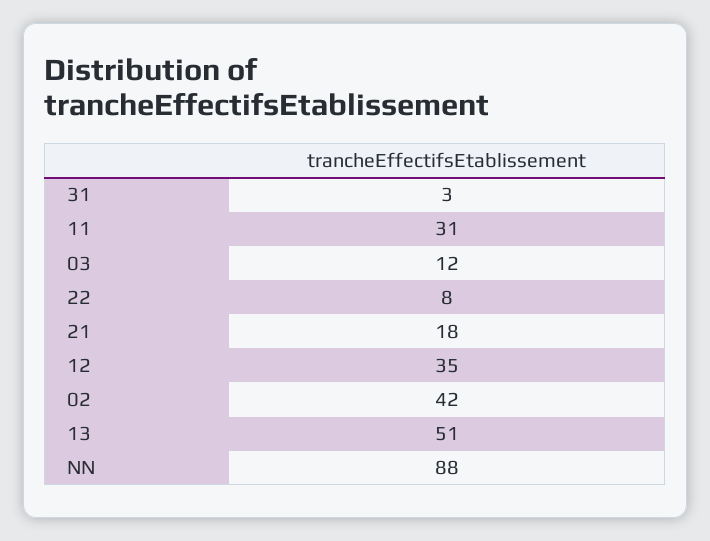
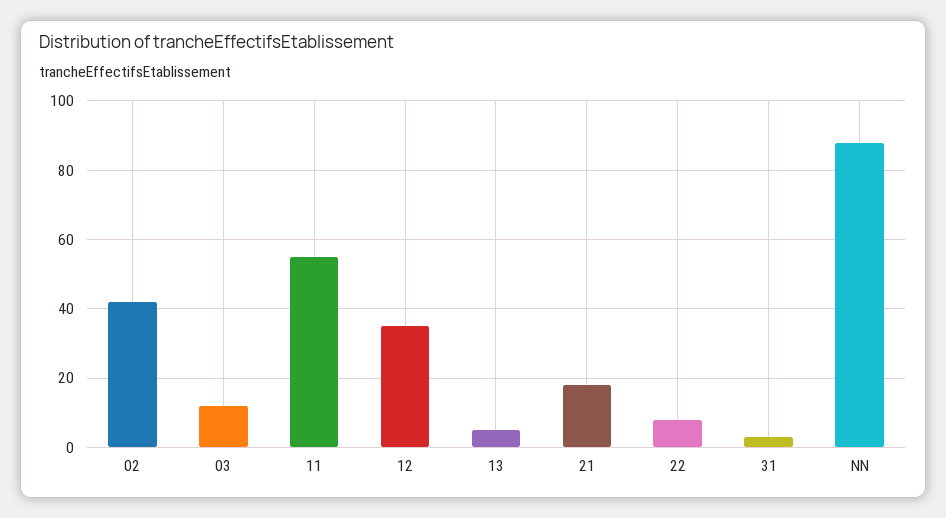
  {
    "31": 3,
-   "11": 31,
+   "11": 55,
    "03": 12,
    "22": 8,
    "21": 18,
    "12": 35,
    "02": 42,
-   "13": 51,
+   "13": 5,
    "NN": 88
  }

